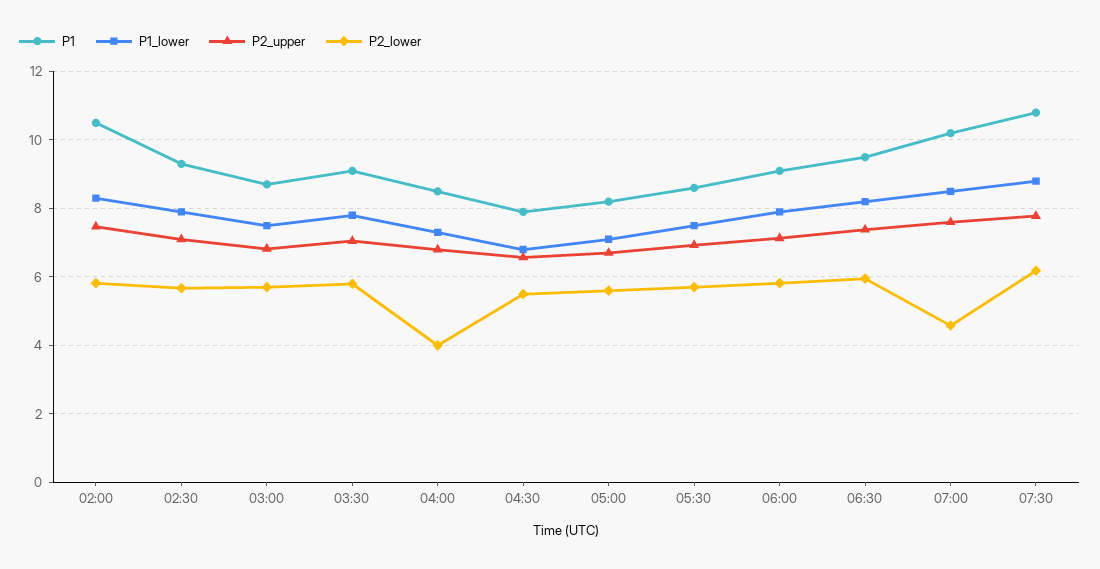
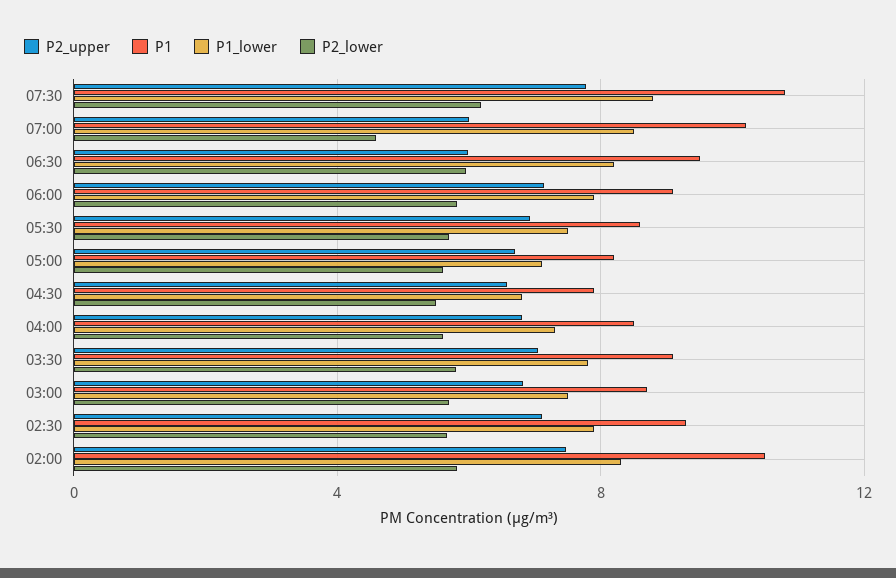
  {
    "P1": {
      "02:00": 10.6,
      "02:30": 9.4,
      "03:00": 8.8,
      "03:30": 9.2,
      "04:00": 8.6,
      "04:30": 8,
      "05:00": 8.2,
      "05:30": 8.6,
      "06:00": 9.2,
      "06:30": 9.6,
      "07:00": 10.2,
      "07:30": 10.8
    },
    "P1_lower": {
      "02:00": 8.4,
      "02:30": 8,
      "03:00": 7.6,
      "03:30": 7.8,
      "04:00": 7.4,
      "04:30": 6.8,
      "05:00": 7.2,
      "05:30": 7.6,
      "06:00": 8,
      "06:30": 8.2,
      "07:00": 8.6,
      "07:30": 8.8
    },
    "P2_upper": {
      "02:00": 7.4,
      "02:30": 7.2,
      "03:00": 6.8,
      "03:30": 7,
      "04:00": 6.8,
      "04:30": 6.6,
      "05:00": 6.8,
      "05:30": 7,
      "06:00": 7.2,
-     "06:30": 7.4,
+     "06:30": 6,
-     "07:00": 7.6,
+     "07:00": 6,
      "07:30": 7.8
    },
    "P2_lower": {
      "02:00": 5.8,
      "02:30": 5.6,
      "03:00": 5.8,
      "03:30": 5.8,
-     "04:00": 4,
+     "04:00": 5.5,
      "04:30": 5.6,
      "05:00": 5.6,
      "05:30": 5.8,
      "06:00": 5.8,
      "06:30": 6,
      "07:00": 4.6,
      "07:30": 6.2
    }
  }

